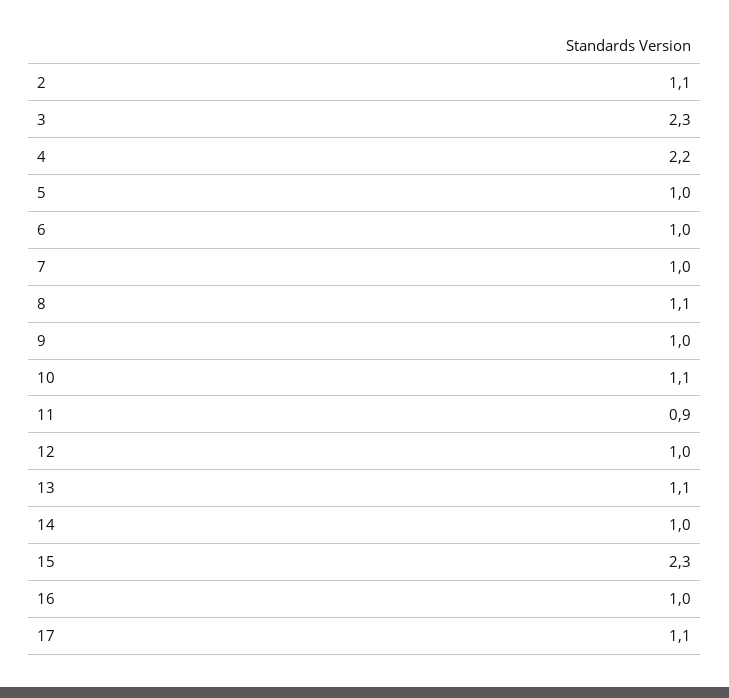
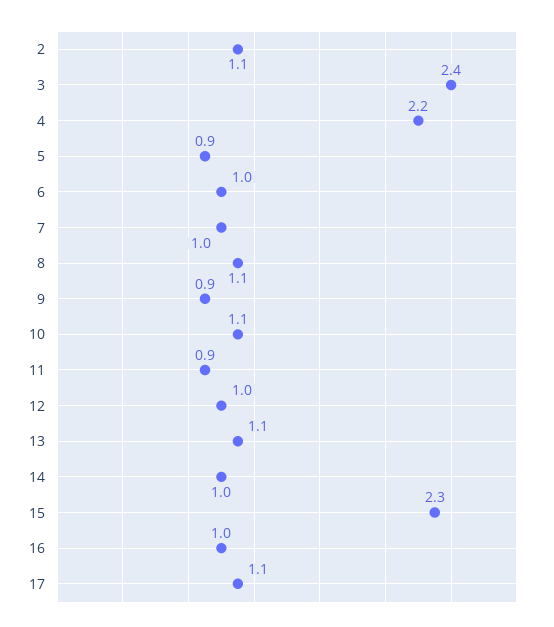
  {
    "2": 1.1,
-   "3": 2.3,
+   "3": 2.4,
    "4": 2.2,
-   "5": 1,
+   "5": 0.9,
    "6": 1,
    "7": 1,
    "8": 1.1,
-   "9": 1,
+   "9": 0.9,
    "10": 1.1,
    "11": 0.9,
    "12": 1,
    "13": 1.1,
    "14": 1,
    "15": 2.3,
    "16": 1,
    "17": 1.1
  }

